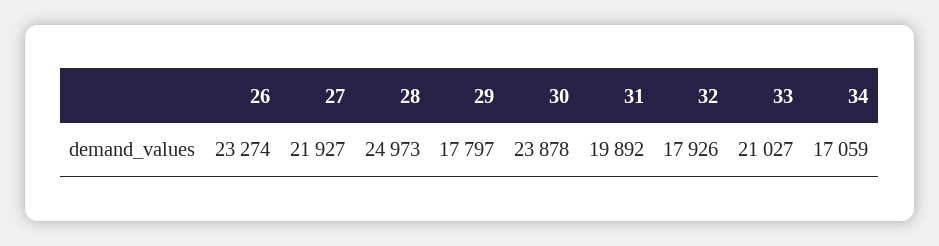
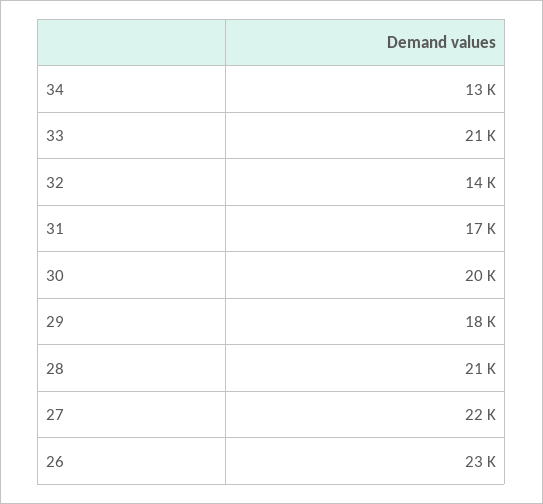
  {
    "26": 23274,
    "27": 21927,
-   "28": 24973,
+   "28": 21000,
    "29": 17797,
-   "30": 23878,
+   "30": 20000,
-   "31": 19892,
+   "31": 17000,
-   "32": 17926,
+   "32": 14000,
    "33": 21027,
-   "34": 17059
+   "34": 13000
  }

